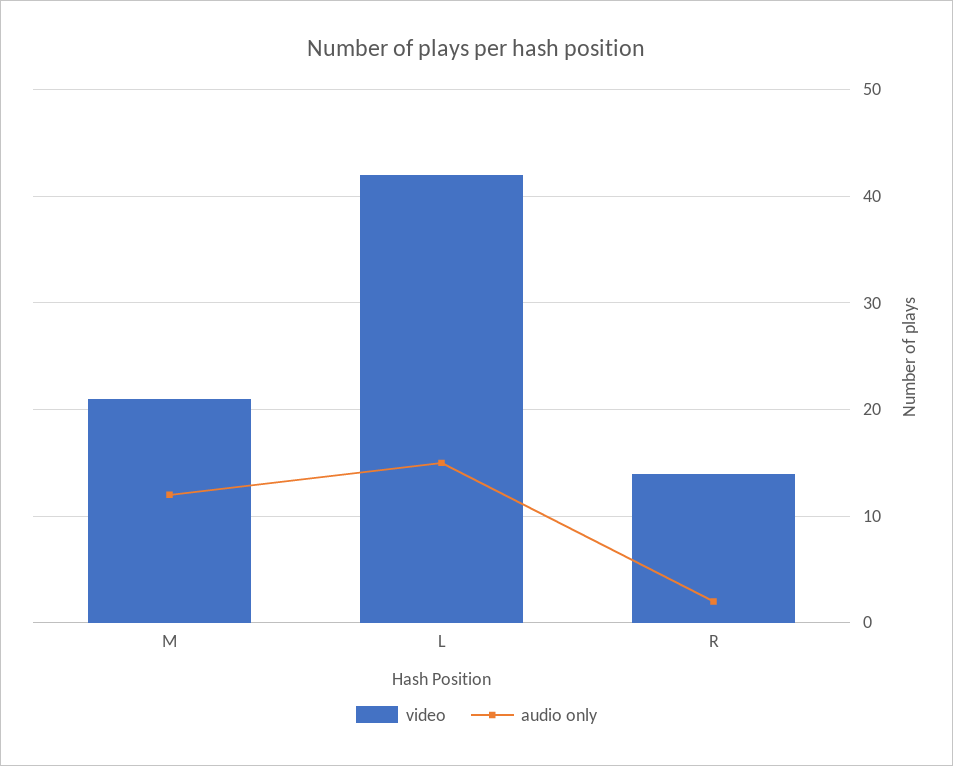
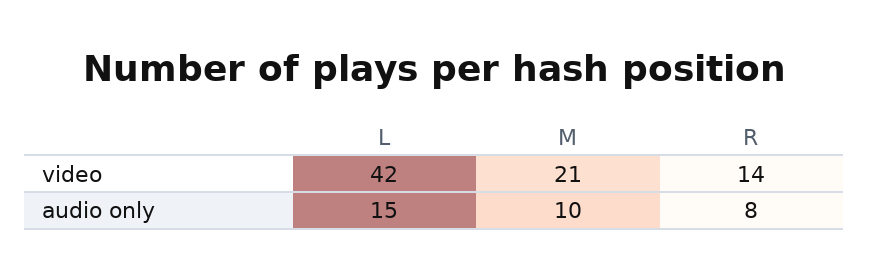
  {
    "video": {
      "M": 21,
      "L": 42,
      "R": 14
    },
    "audio only": {
-     "M": 12,
+     "M": 10,
      "L": 15,
-     "R": 2
+     "R": 8
    }
  }

